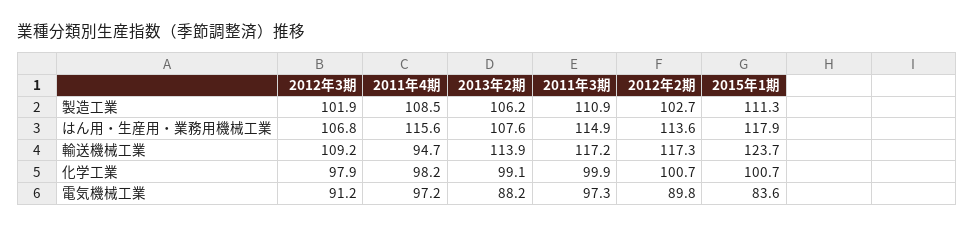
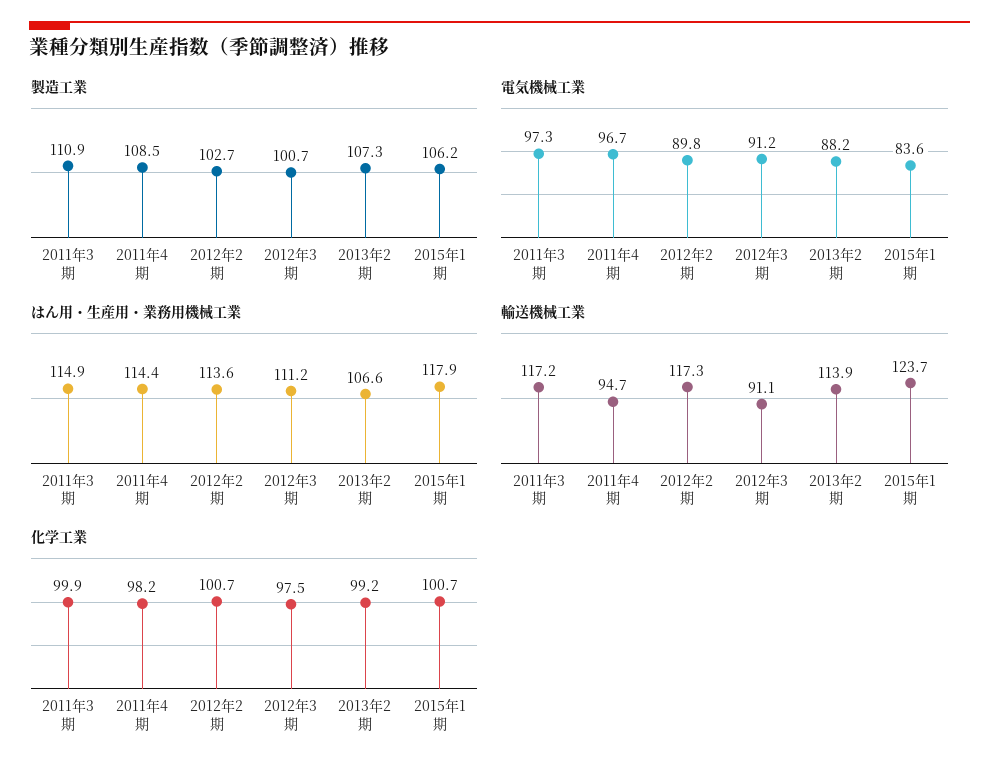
  {
    "製造工業": {
-     "2012年3期": 101.9,
+     "2012年3期": 100.7,
      "2011年4期": 108.5,
-     "2013年2期": 106.2,
+     "2013年2期": 107.3,
      "2011年3期": 110.9,
      "2012年2期": 102.7,
-     "2015年1期": 111.3
+     "2015年1期": 106.2
    },
    "はん用・生産用・業務用機械工業": {
-     "2012年3期": 106.8,
+     "2012年3期": 111.2,
-     "2011年4期": 115.6,
+     "2011年4期": 114.4,
-     "2013年2期": 107.6,
+     "2013年2期": 106.6,
      "2011年3期": 114.9,
      "2012年2期": 113.6,
      "2015年1期": 117.9
    },
    "輸送機械工業": {
-     "2012年3期": 109.2,
+     "2012年3期": 91.1,
      "2011年4期": 94.7,
      "2013年2期": 113.9,
      "2011年3期": 117.2,
      "2012年2期": 117.3,
      "2015年1期": 123.7
    },
    "化学工業": {
-     "2012年3期": 97.9,
+     "2012年3期": 97.5,
      "2011年4期": 98.2,
-     "2013年2期": 99.1,
+     "2013年2期": 99.2,
      "2011年3期": 99.9,
      "2012年2期": 100.7,
      "2015年1期": 100.7
    },
    "電気機械工業": {
      "2012年3期": 91.2,
-     "2011年4期": 97.2,
+     "2011年4期": 96.7,
      "2013年2期": 88.2,
      "2011年3期": 97.3,
      "2012年2期": 89.8,
      "2015年1期": 83.6
    }
  }

